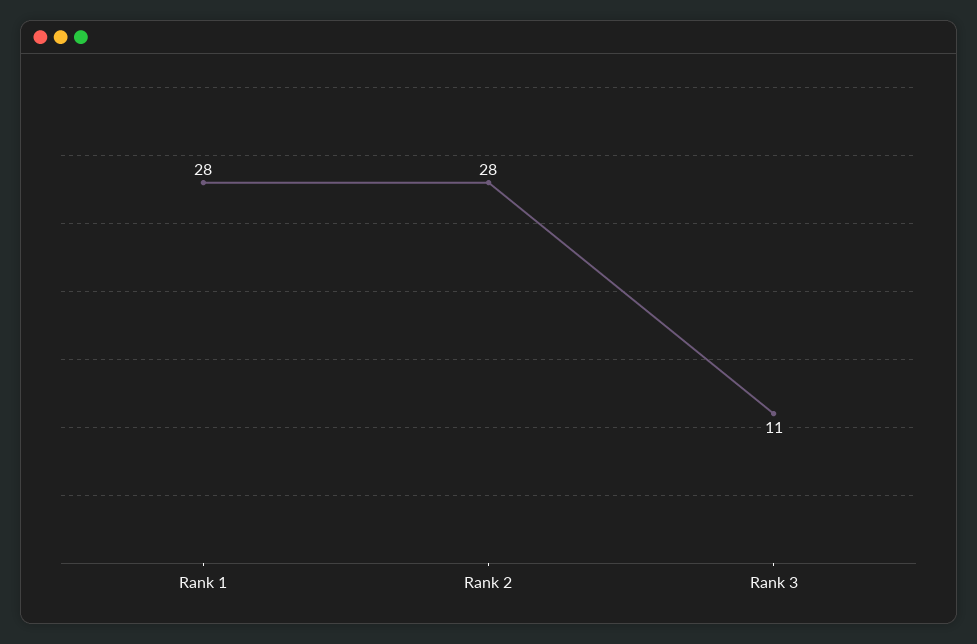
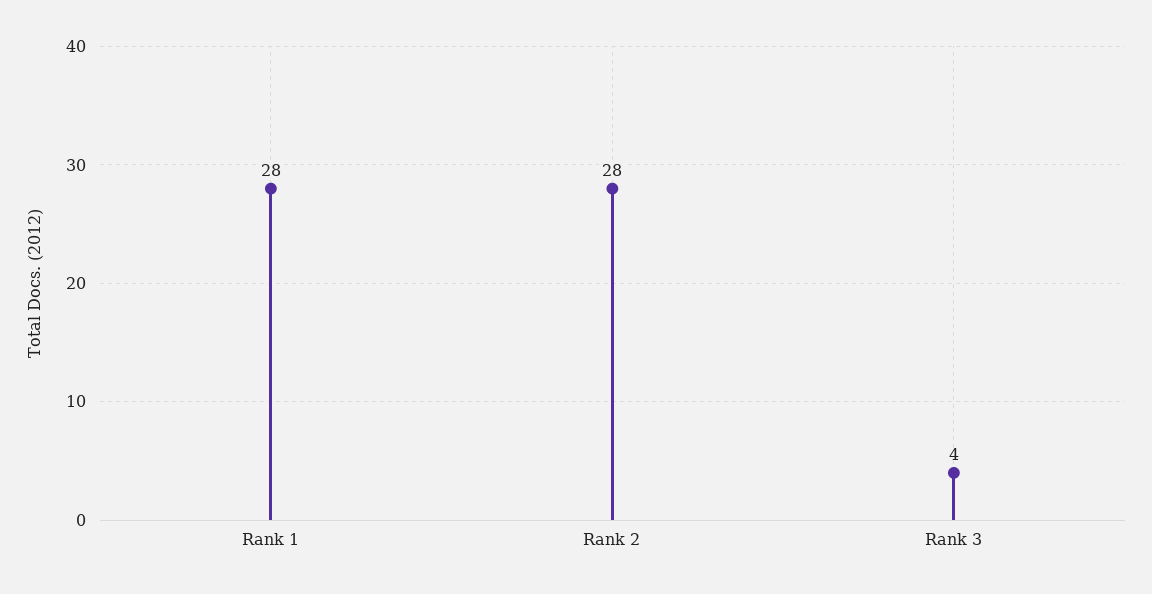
  {
    "Rank 1": 28,
    "Rank 2": 28,
-   "Rank 3": 11
+   "Rank 3": 4
  }

